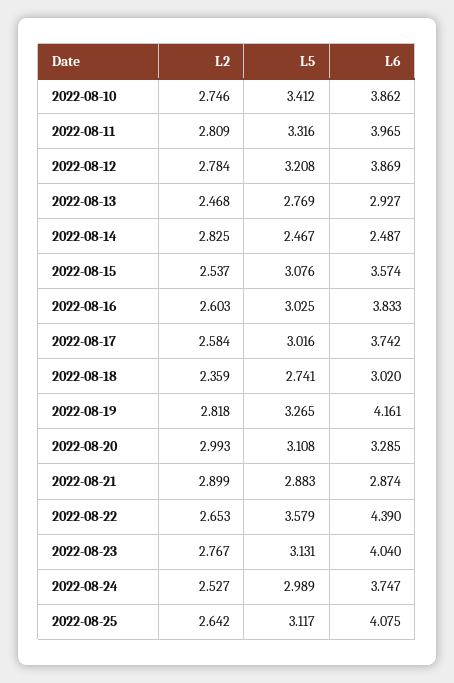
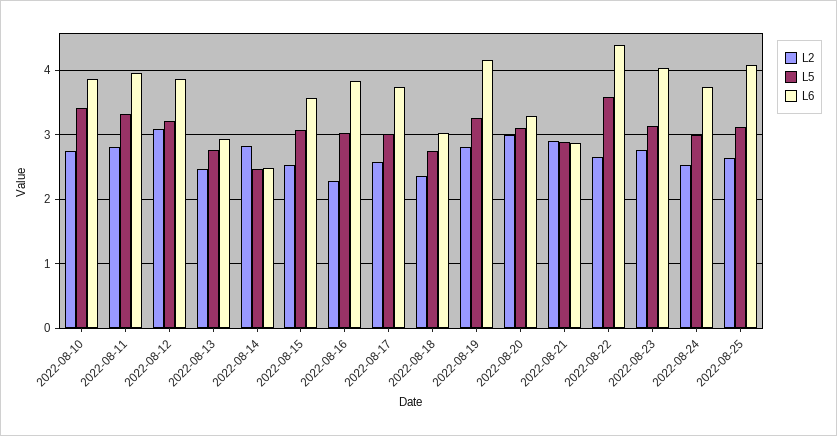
  {
    "L2": {
      "2022-08-10": 2.746,
      "2022-08-11": 2.809,
-     "2022-08-12": 2.784,
+     "2022-08-12": 3.1,
      "2022-08-13": 2.468,
      "2022-08-14": 2.825,
      "2022-08-15": 2.537,
-     "2022-08-16": 2.603,
+     "2022-08-16": 2.3,
      "2022-08-17": 2.584,
      "2022-08-18": 2.359,
      "2022-08-19": 2.818,
      "2022-08-20": 2.993,
      "2022-08-21": 2.899,
      "2022-08-22": 2.653,
      "2022-08-23": 2.767,
      "2022-08-24": 2.527,
      "2022-08-25": 2.642
    },
    "L5": {
      "2022-08-10": 3.412,
      "2022-08-11": 3.316,
      "2022-08-12": 3.208,
      "2022-08-13": 2.769,
      "2022-08-14": 2.467,
      "2022-08-15": 3.076,
      "2022-08-16": 3.025,
      "2022-08-17": 3.016,
      "2022-08-18": 2.741,
      "2022-08-19": 3.265,
      "2022-08-20": 3.108,
      "2022-08-21": 2.883,
      "2022-08-22": 3.579,
      "2022-08-23": 3.131,
      "2022-08-24": 2.989,
      "2022-08-25": 3.117
    },
    "L6": {
      "2022-08-10": 3.862,
      "2022-08-11": 3.965,
      "2022-08-12": 3.869,
      "2022-08-13": 2.927,
      "2022-08-14": 2.487,
      "2022-08-15": 3.574,
      "2022-08-16": 3.833,
      "2022-08-17": 3.742,
      "2022-08-18": 3.02,
      "2022-08-19": 4.161,
      "2022-08-20": 3.285,
      "2022-08-21": 2.874,
      "2022-08-22": 4.39,
      "2022-08-23": 4.04,
      "2022-08-24": 3.747,
      "2022-08-25": 4.075
    }
  }

